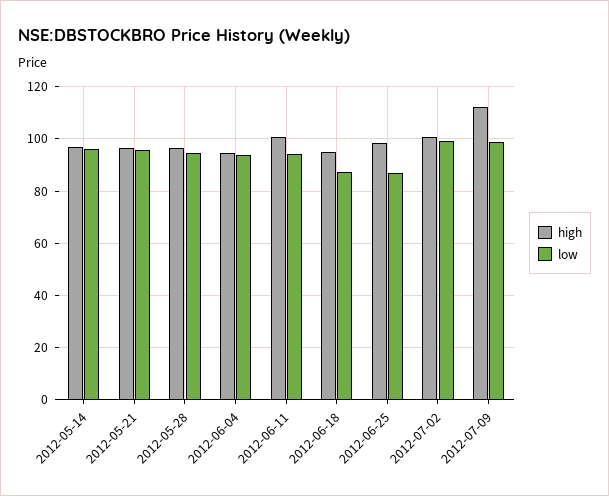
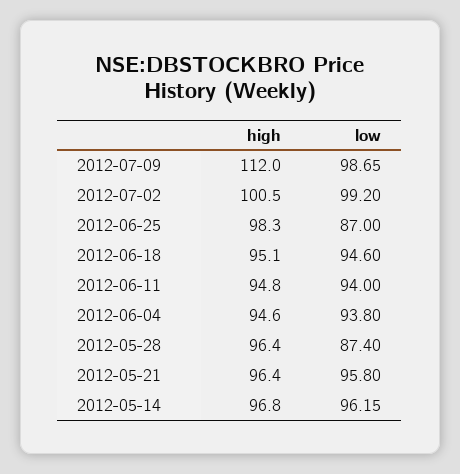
  {
    "high": {
      "2012-05-14": 96.8,
      "2012-05-21": 96.4,
      "2012-05-28": 96.4,
      "2012-06-04": 94.6,
-     "2012-06-11": 100,
+     "2012-06-11": 94.8,
      "2012-06-18": 95.1,
      "2012-06-25": 98.3,
      "2012-07-02": 100.5,
      "2012-07-09": 112
    },
    "low": {
      "2012-05-14": 96.15,
      "2012-05-21": 95.8,
-     "2012-05-28": 95,
+     "2012-05-28": 87.4,
      "2012-06-04": 93.8,
      "2012-06-11": 94,
-     "2012-06-18": 87.5,
+     "2012-06-18": 94.6,
      "2012-06-25": 87,
      "2012-07-02": 99.2,
      "2012-07-09": 98.65
    }
  }

